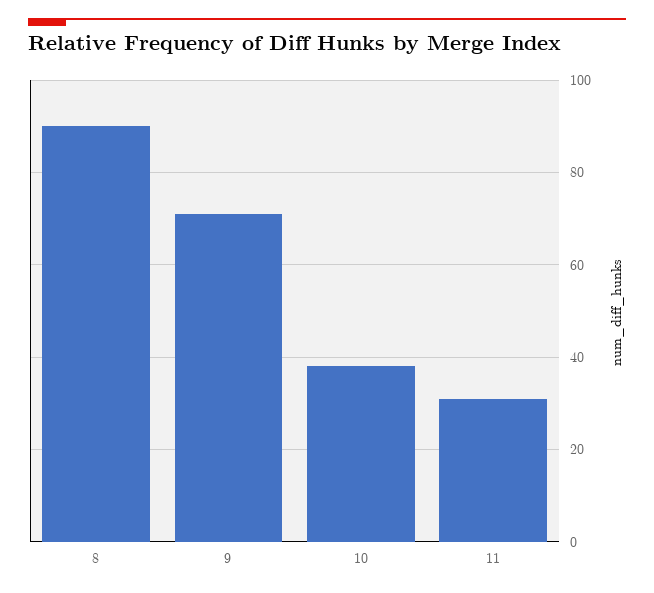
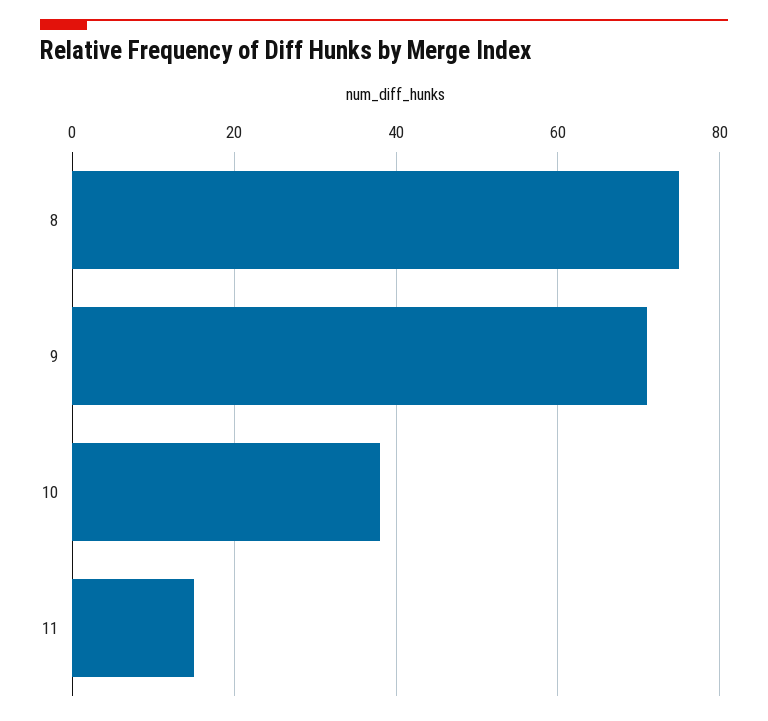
  {
-   "8": 90,
+   "8": 75,
    "9": 70,
    "10": 40,
-   "11": 30
+   "11": 15
  }

